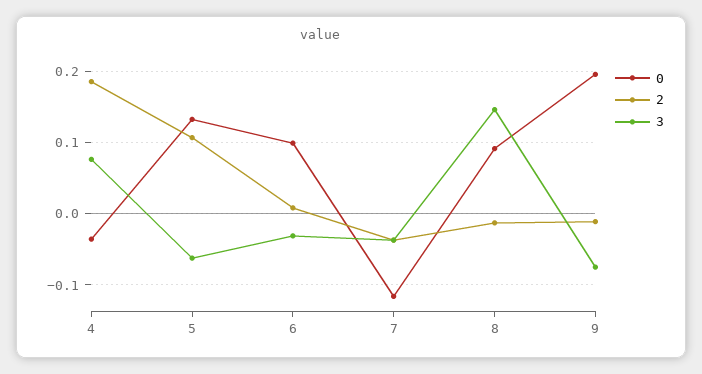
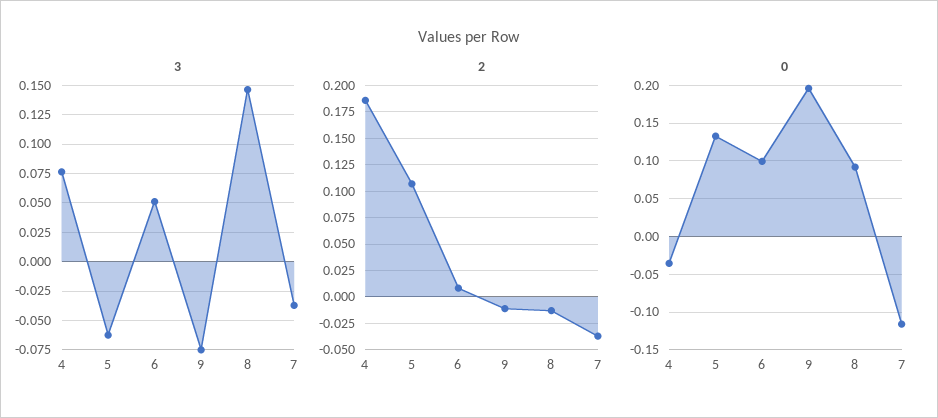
  {
    "0": {
      "4": -0.04,
      "5": 0.13,
      "6": 0.1,
      "7": -0.12,
      "8": 0.09,
      "9": 0.2
    },
    "2": {
      "4": 0.19,
      "5": 0.11,
      "6": 0.01,
      "7": -0.04,
      "8": -0.01,
      "9": -0.01
    },
    "3": {
      "4": 0.08,
      "5": -0.06,
-     "6": -0.03,
+     "6": 0.05,
      "7": -0.04,
      "8": 0.15,
      "9": -0.08
    }
  }

